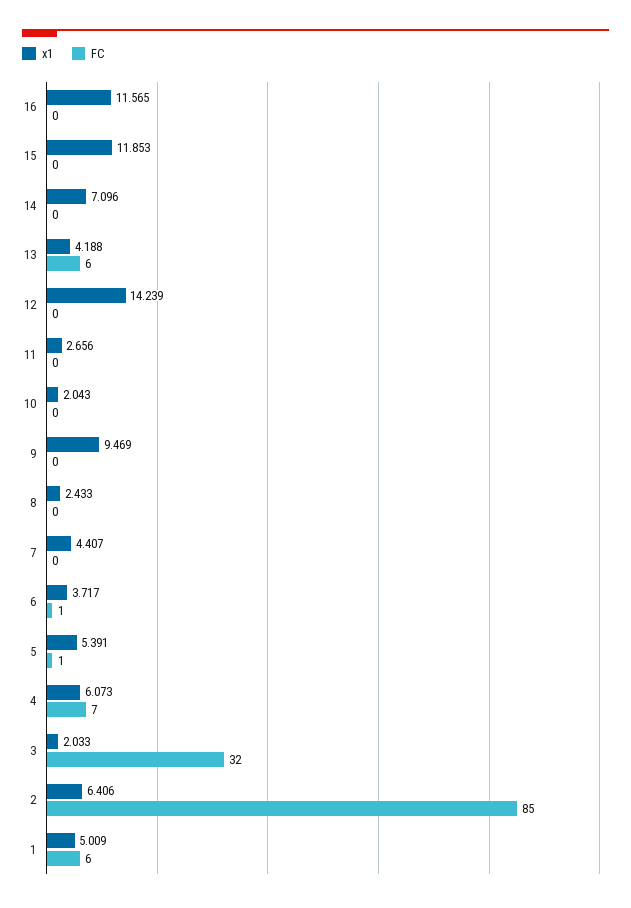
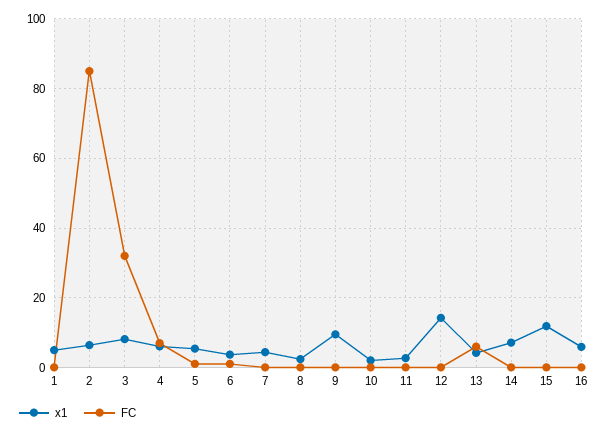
  {
    "x1": {
-     "16": 11.565,
+     "16": 6,
      "15": 11.853,
      "14": 7.096,
      "13": 4.188,
      "12": 14.239,
      "11": 2.656,
      "10": 2.043,
      "9": 9.469,
      "8": 2.433,
      "7": 4.407,
      "6": 3.717,
      "5": 5.391,
      "4": 6.073,
-     "3": 2.033,
+     "3": 8,
      "2": 6.406,
      "1": 5.009
    },
    "FC": {
      "16": 0,
      "15": 0,
      "14": 0,
      "13": 6,
      "12": 0,
      "11": 0,
      "10": 0,
      "9": 0,
      "8": 0,
      "7": 0,
      "6": 1,
      "5": 1,
      "4": 7,
      "3": 32,
      "2": 85,
-     "1": 6
+     "1": 0
    }
  }

